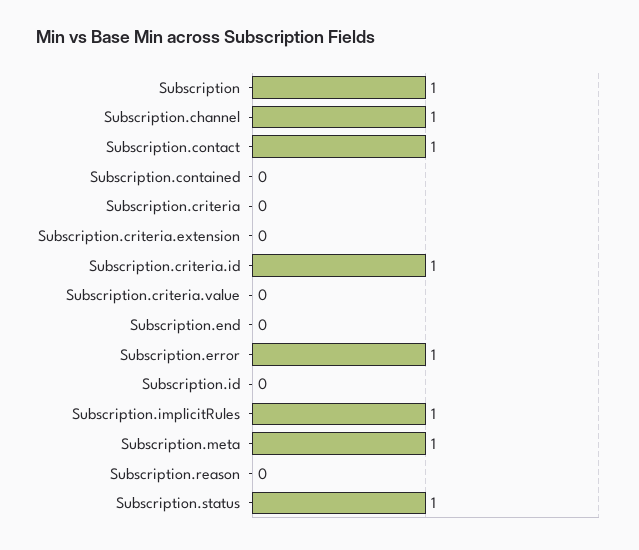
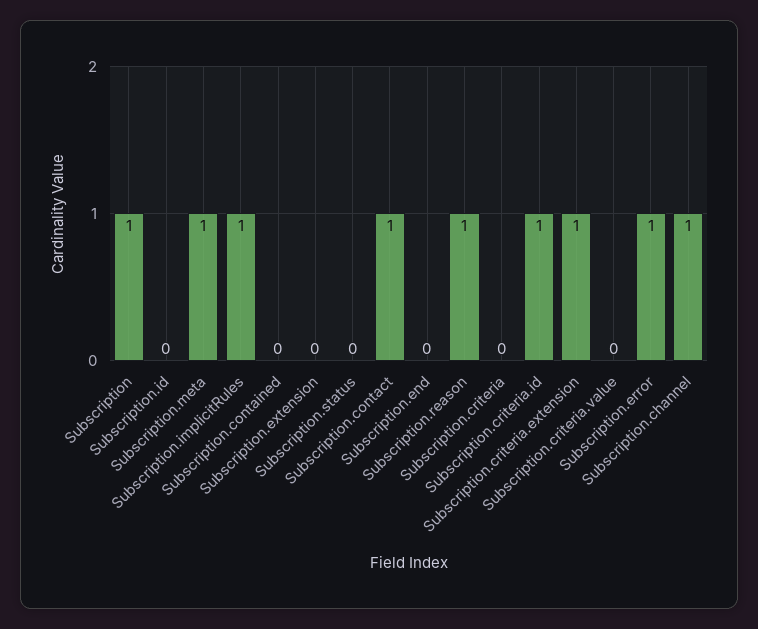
  {
    "Subscription": 1,
    "Subscription.channel": 1,
    "Subscription.contact": 1,
    "Subscription.contained": 0,
    "Subscription.criteria": 0,
-   "Subscription.criteria.extension": 0,
+   "Subscription.criteria.extension": 1,
    "Subscription.criteria.id": 1,
    "Subscription.criteria.value": 0,
    "Subscription.end": 0,
    "Subscription.error": 1,
    "Subscription.id": 0,
    "Subscription.implicitRules": 1,
    "Subscription.meta": 1,
-   "Subscription.reason": 0,
+   "Subscription.reason": 1,
-   "Subscription.status": 1
+   "Subscription.status": 0,
+   "Subscription.extension": 0
  }

